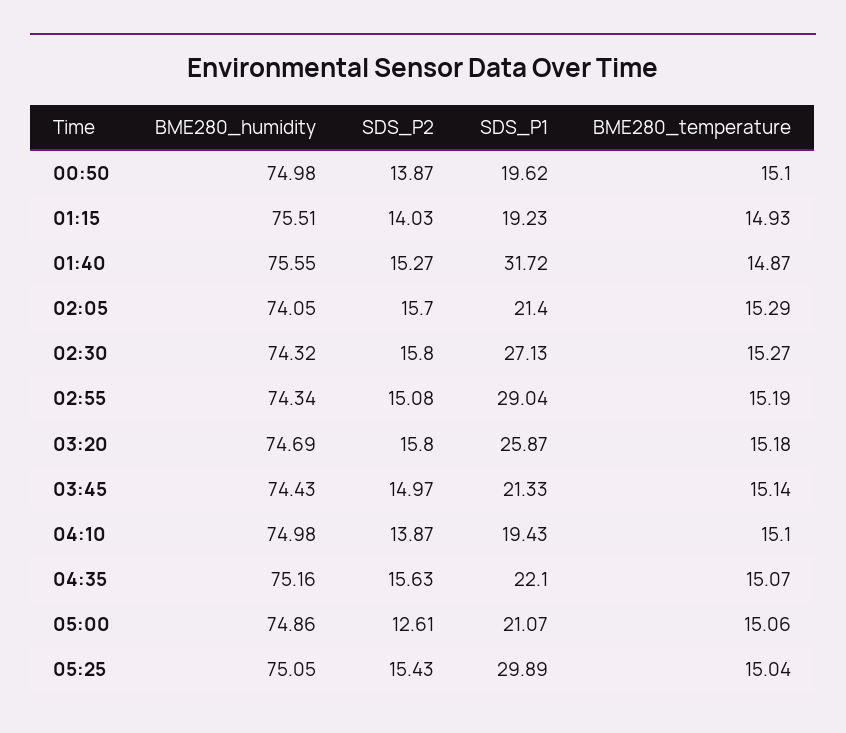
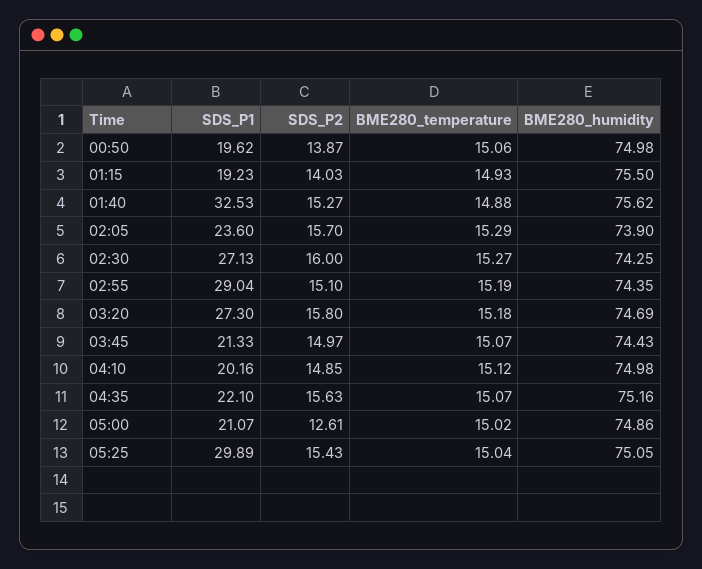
  {
    "BME280_humidity": {
      "00:50": 74.98,
-     "01:15": 75.51,
+     "01:15": 75.5,
-     "01:40": 75.55,
+     "01:40": 75.62,
-     "02:05": 74.05,
+     "02:05": 73.9,
-     "02:30": 74.32,
+     "02:30": 74.25,
-     "02:55": 74.34,
+     "02:55": 74.35,
      "03:20": 74.69,
      "03:45": 74.43,
      "04:10": 74.98,
      "04:35": 75.16,
      "05:00": 74.86,
      "05:25": 75.05
    },
    "SDS_P2": {
      "00:50": 13.87,
      "01:15": 14.03,
      "01:40": 15.27,
      "02:05": 15.7,
-     "02:30": 15.8,
+     "02:30": 16,
-     "02:55": 15.08,
+     "02:55": 15.1,
      "03:20": 15.8,
      "03:45": 14.97,
-     "04:10": 13.87,
+     "04:10": 14.85,
      "04:35": 15.63,
      "05:00": 12.61,
      "05:25": 15.43
    },
    "SDS_P1": {
      "00:50": 19.62,
      "01:15": 19.23,
-     "01:40": 31.72,
+     "01:40": 32.53,
-     "02:05": 21.4,
+     "02:05": 23.6,
      "02:30": 27.13,
      "02:55": 29.04,
-     "03:20": 25.87,
+     "03:20": 27.3,
      "03:45": 21.33,
-     "04:10": 19.43,
+     "04:10": 20.16,
      "04:35": 22.1,
      "05:00": 21.07,
      "05:25": 29.89
    },
    "BME280_temperature": {
-     "00:50": 15.1,
+     "00:50": 15.06,
      "01:15": 14.93,
-     "01:40": 14.87,
+     "01:40": 14.88,
      "02:05": 15.29,
      "02:30": 15.27,
      "02:55": 15.19,
      "03:20": 15.18,
-     "03:45": 15.14,
+     "03:45": 15.07,
-     "04:10": 15.1,
+     "04:10": 15.12,
      "04:35": 15.07,
-     "05:00": 15.06,
+     "05:00": 15.02,
      "05:25": 15.04
    }
  }

